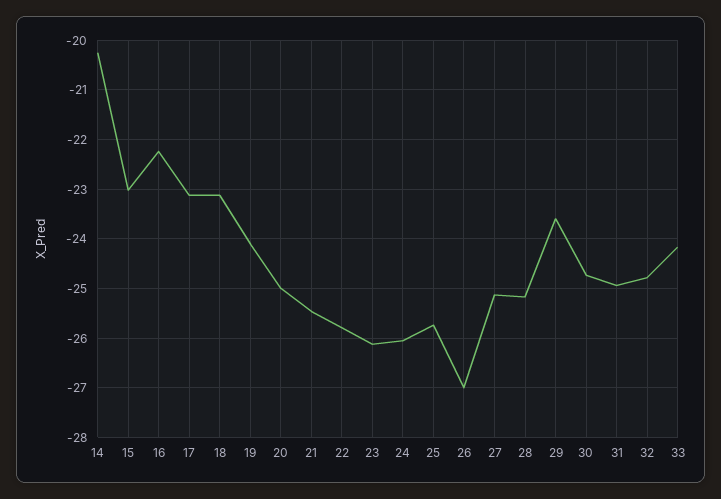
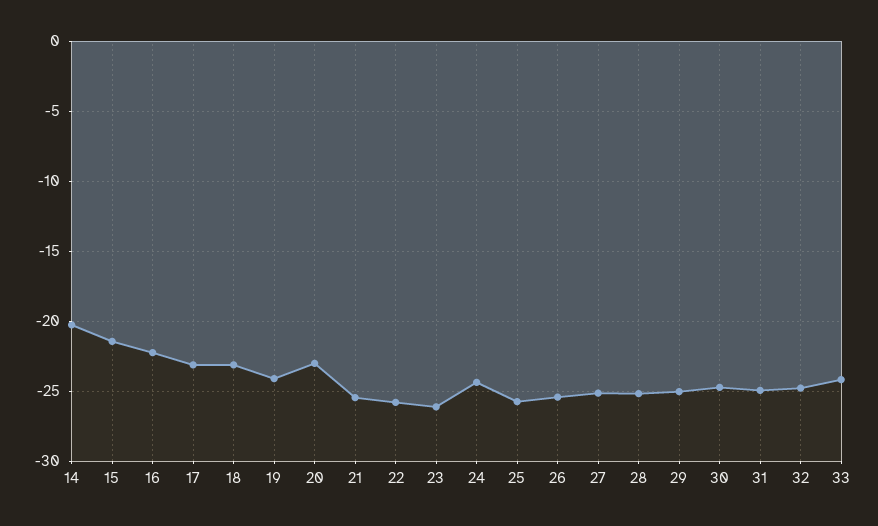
  {
    "14": -20.2,
-   "15": -23,
+   "15": -21.5,
    "16": -22.2,
    "17": -23.2,
    "18": -23.2,
    "19": -24.2,
-   "20": -25,
+   "20": -23,
    "21": -25.4,
    "22": -25.8,
    "23": -26.2,
-   "24": -26,
+   "24": -24.5,
    "25": -25.8,
-   "26": -27,
+   "26": -25.5,
    "27": -25.2,
    "28": -25.2,
-   "29": -23.6,
+   "29": -25,
    "30": -24.8,
    "31": -25,
    "32": -24.8,
    "33": -24.2
  }

